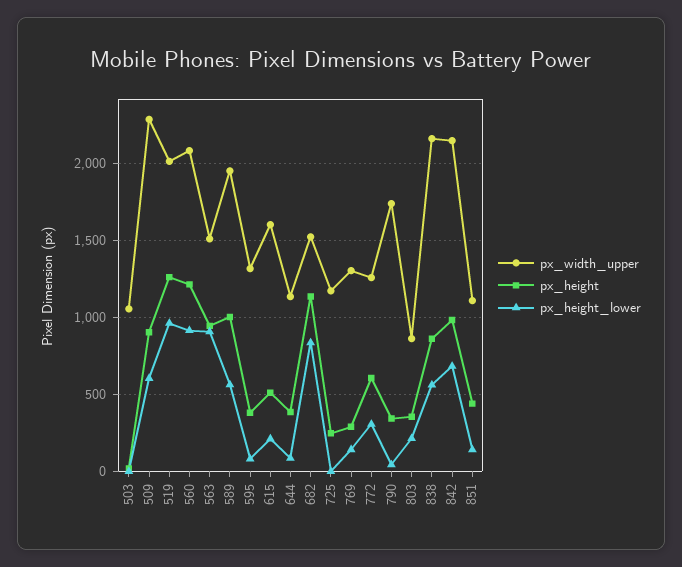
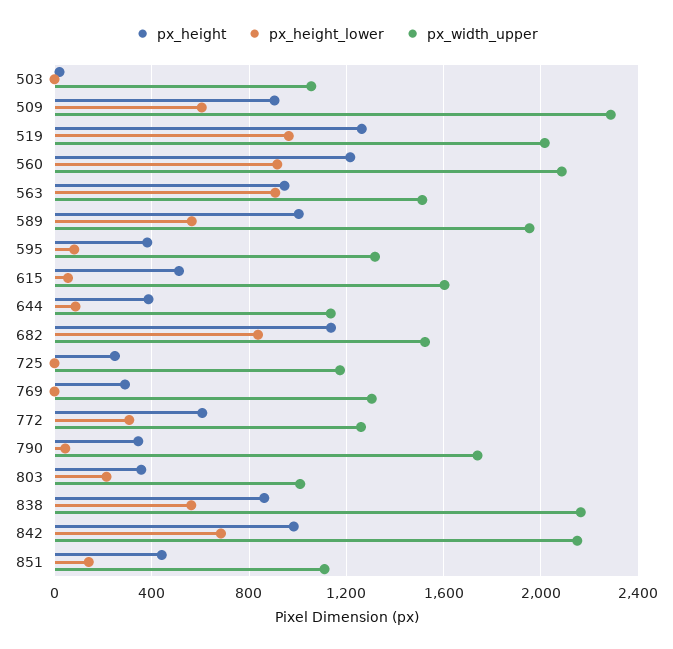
  {
    "px_width_upper": {
      "503": 1050,
      "509": 2300,
      "519": 2000,
      "560": 2100,
      "563": 1500,
      "589": 1950,
      "595": 1300,
      "615": 1600,
      "644": 1150,
      "682": 1500,
      "725": 1150,
      "769": 1300,
      "772": 1250,
      "790": 1750,
-     "803": 850,
+     "803": 1000,
      "838": 2150,
      "842": 2150,
      "851": 1100
    },
    "px_height": {
      "503": 0,
      "509": 900,
      "519": 1250,
      "560": 1200,
      "563": 950,
      "589": 1000,
      "595": 400,
      "615": 500,
      "644": 400,
      "682": 1150,
      "725": 250,
      "769": 300,
      "772": 600,
      "790": 350,
      "803": 350,
      "838": 850,
      "842": 1000,
      "851": 450
    },
    "px_height_lower": {
      "503": 0,
      "509": 600,
      "519": 950,
      "560": 900,
      "563": 900,
      "589": 550,
      "595": 100,
-     "615": 200,
+     "615": 50,
      "644": 100,
      "682": 850,
      "725": 0,
-     "769": 150,
+     "769": 0,
      "772": 300,
      "790": 50,
      "803": 200,
      "838": 550,
      "842": 700,
      "851": 150
    }
  }

